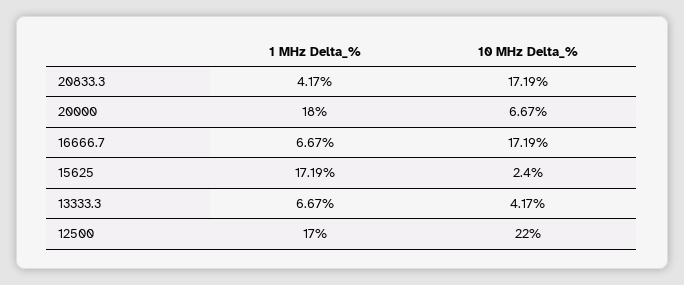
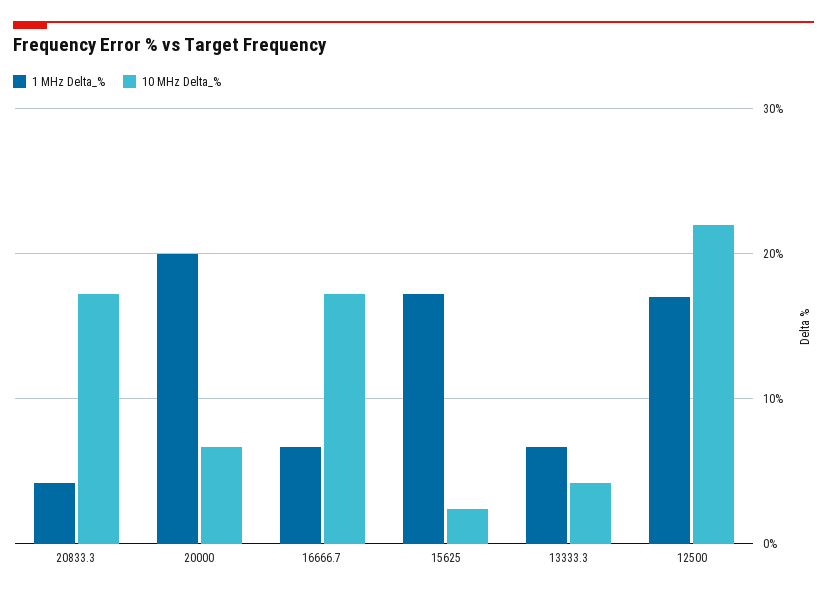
  {
    "1 MHz Delta_%": {
      "20833.3": 4.17,
-     "20000": 18,
+     "20000": 20,
      "16666.7": 6.67,
      "15625": 17.19,
      "13333.3": 6.67,
      "12500": 17
    },
    "10 MHz Delta_%": {
      "20833.3": 17.19,
      "20000": 6.67,
      "16666.7": 17.19,
      "15625": 2.4,
      "13333.3": 4.17,
      "12500": 22
    }
  }

